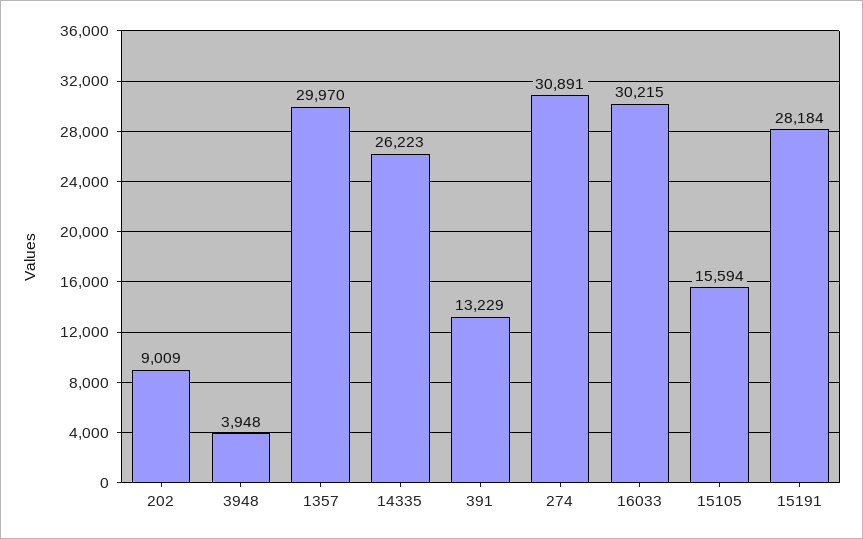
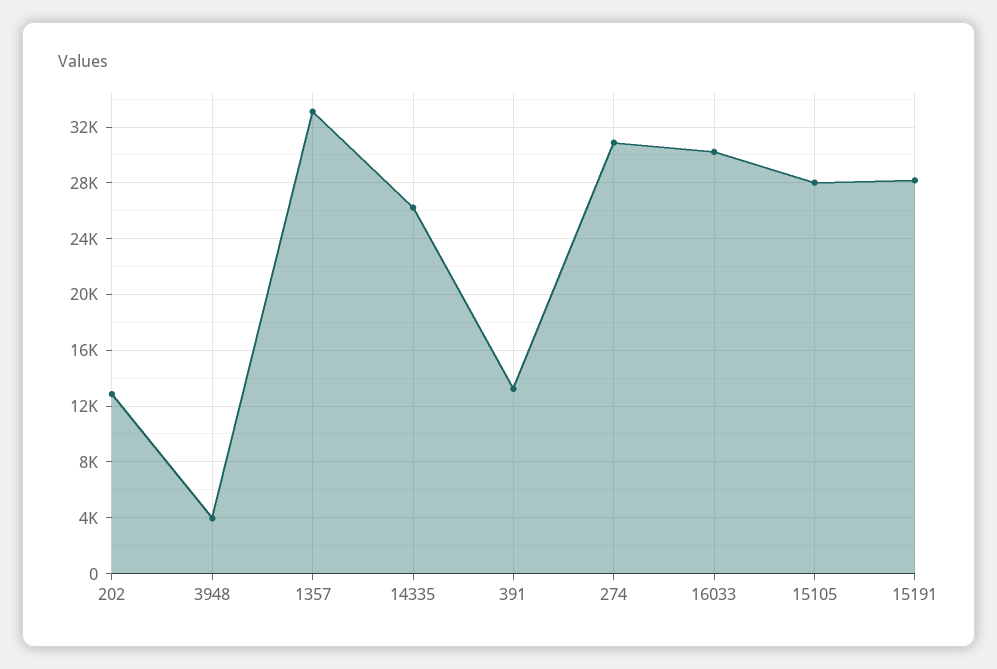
  {
-   "202": 9009,
+   "202": 13000,
    "3948": 3948,
-   "1357": 29970,
+   "1357": 33000,
    "14335": 26223,
    "391": 13229,
    "274": 30891,
    "16033": 30215,
-   "15105": 15594,
+   "15105": 28000,
    "15191": 28184
  }

